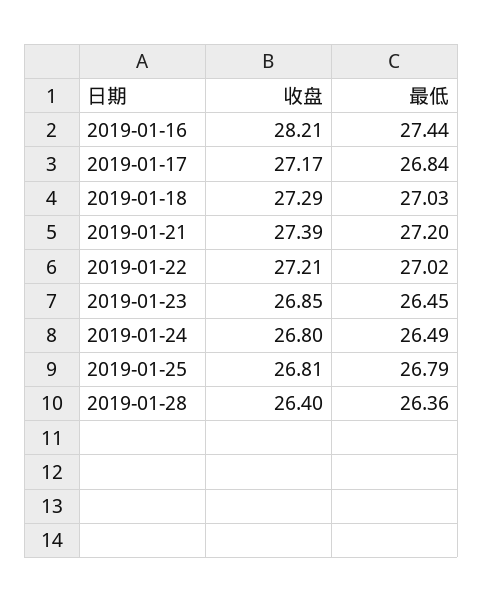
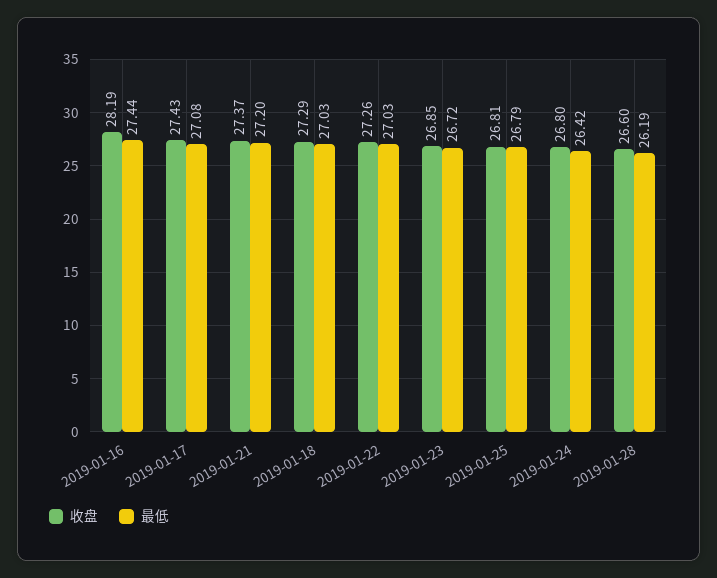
  {
    "收盘": {
-     "2019-01-16": 28.21,
+     "2019-01-16": 28.19,
-     "2019-01-17": 27.17,
+     "2019-01-17": 27.43,
      "2019-01-18": 27.29,
-     "2019-01-21": 27.39,
+     "2019-01-21": 27.37,
-     "2019-01-22": 27.21,
+     "2019-01-22": 27.26,
      "2019-01-23": 26.85,
      "2019-01-24": 26.8,
      "2019-01-25": 26.81,
-     "2019-01-28": 26.4
+     "2019-01-28": 26.6
    },
    "最低": {
      "2019-01-16": 27.44,
-     "2019-01-17": 26.84,
+     "2019-01-17": 27.08,
      "2019-01-18": 27.03,
      "2019-01-21": 27.2,
-     "2019-01-22": 27.02,
+     "2019-01-22": 27.03,
-     "2019-01-23": 26.45,
+     "2019-01-23": 26.72,
-     "2019-01-24": 26.49,
+     "2019-01-24": 26.42,
      "2019-01-25": 26.79,
-     "2019-01-28": 26.36
+     "2019-01-28": 26.19
    }
  }

